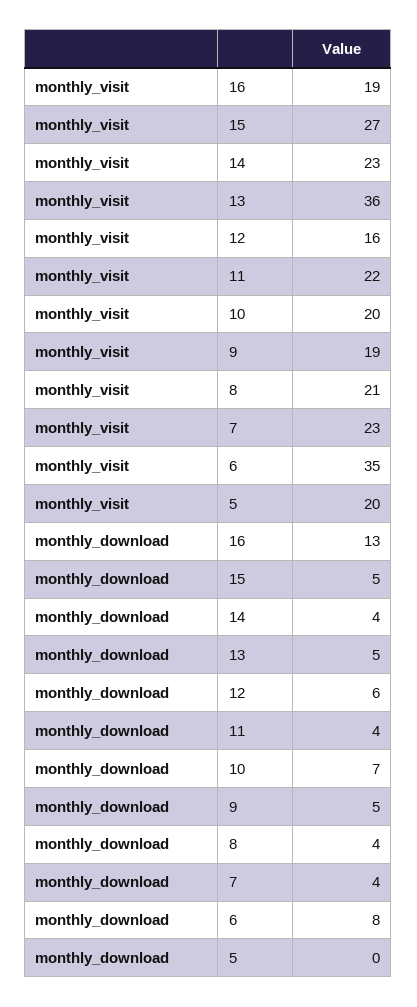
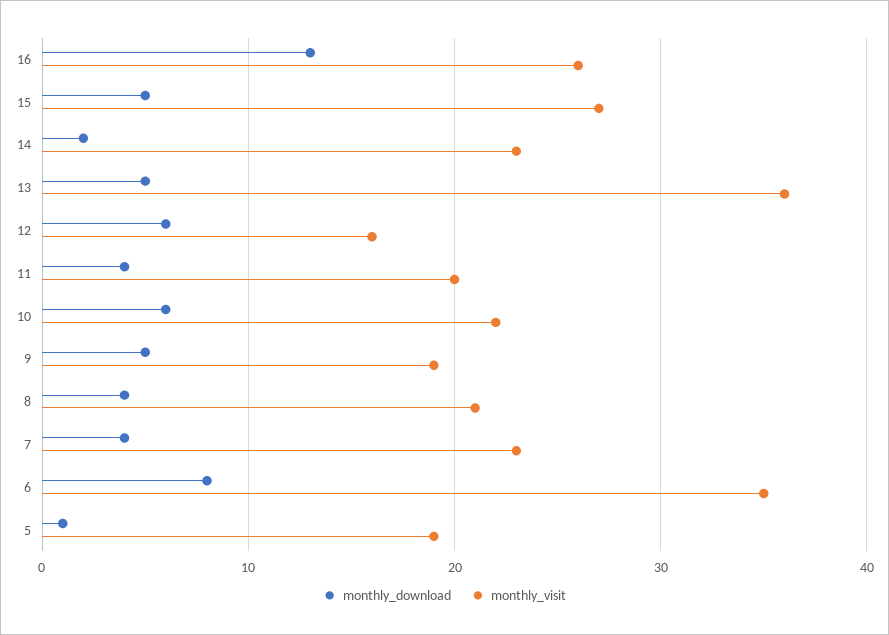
  {
    "monthly_visit": {
-     "16": 19,
+     "16": 26,
      "15": 27,
      "14": 23,
      "13": 36,
      "12": 16,
-     "11": 22,
+     "11": 20,
-     "10": 20,
+     "10": 22,
      "9": 19,
      "8": 21,
      "7": 23,
      "6": 35,
-     "5": 20
+     "5": 19
    },
    "monthly_download": {
      "16": 13,
      "15": 5,
-     "14": 4,
+     "14": 2,
      "13": 5,
      "12": 6,
      "11": 4,
-     "10": 7,
+     "10": 6,
      "9": 5,
      "8": 4,
      "7": 4,
      "6": 8,
-     "5": 0
+     "5": 1
    }
  }

